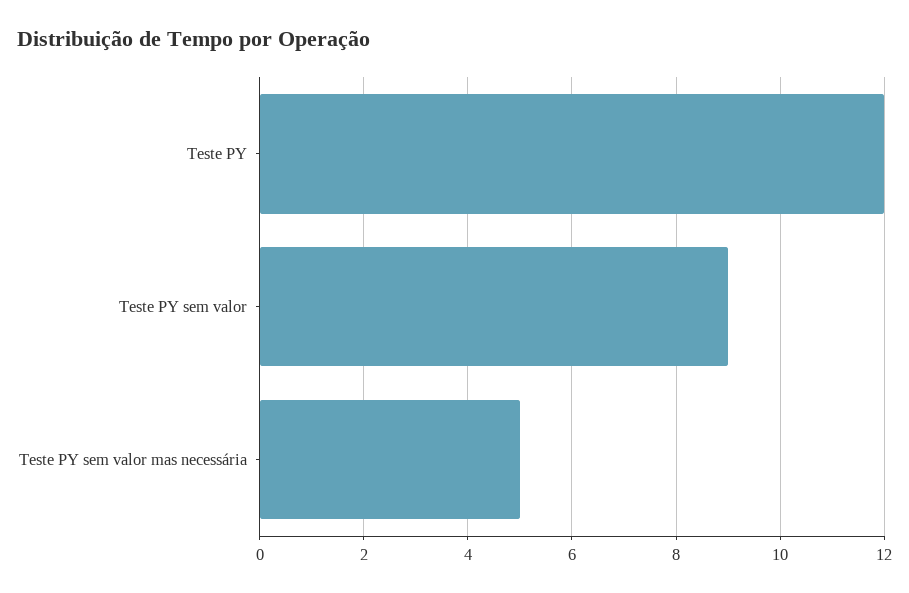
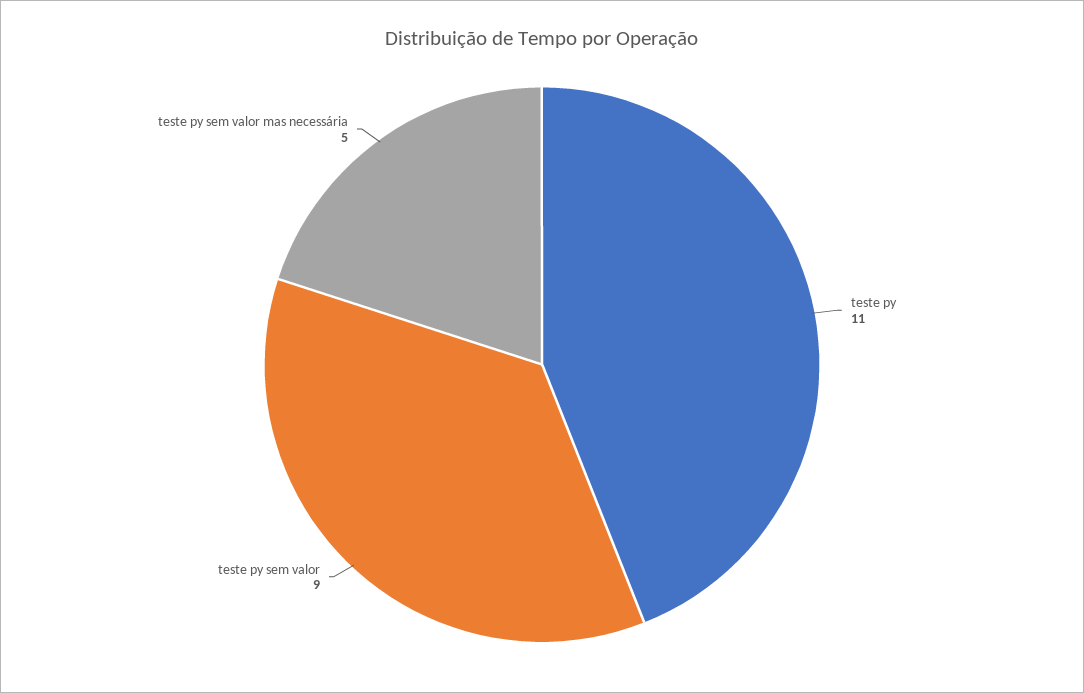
  {
-   "Teste PY": 12,
+   "Teste PY": 11,
    "Teste PY sem valor": 9,
    "Teste PY sem valor mas necessária": 5
  }

